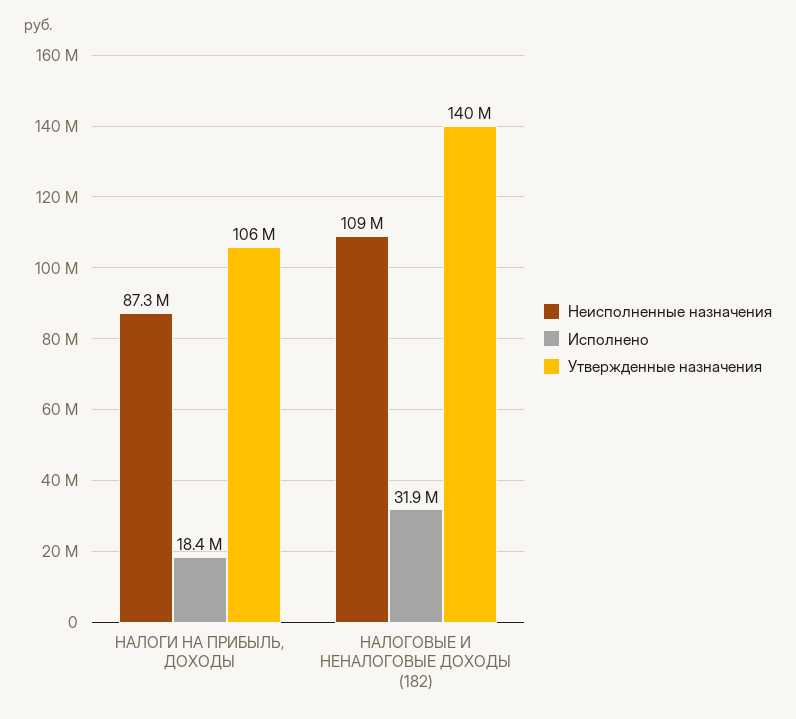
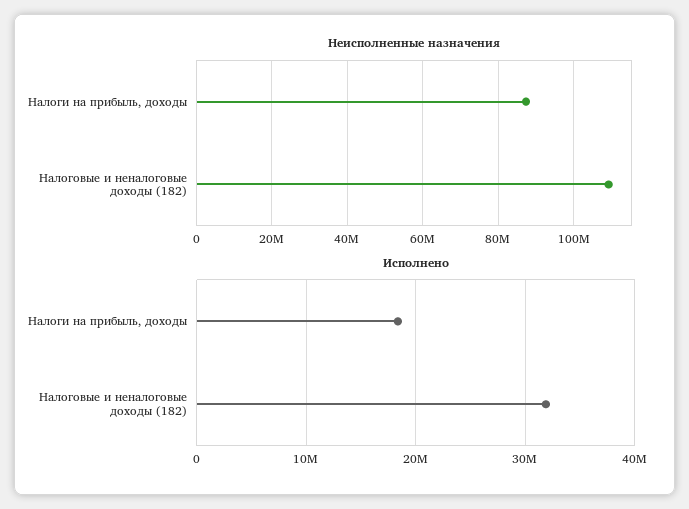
  {
    "Неисполненные назначения": {
      "НАЛОГИ НА ПРИБЫЛЬ, ДОХОДЫ": 87300000,
      "НАЛОГОВЫЕ И НЕНАЛОГОВЫЕ ДОХОДЫ (182)": 109000000
    },
    "Исполнено": {
      "НАЛОГИ НА ПРИБЫЛЬ, ДОХОДЫ": 18400000,
      "НАЛОГОВЫЕ И НЕНАЛОГОВЫЕ ДОХОДЫ (182)": 31900000
-   },
+   }
-   "Утвержденные назначения": {
-     "НАЛОГИ НА ПРИБЫЛЬ, ДОХОДЫ": 106000000,
-     "НАЛОГОВЫЕ И НЕНАЛОГОВЫЕ ДОХОДЫ (182)": 140000000
-   }
  }

